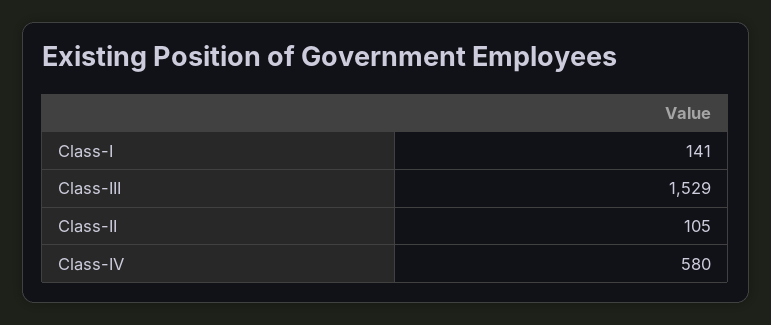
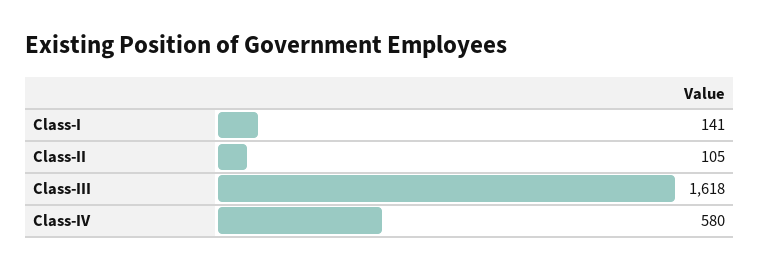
  {
    "Class-I": 141,
-   "Class-III": 1529,
+   "Class-III": 1618,
    "Class-II": 105,
    "Class-IV": 580
  }

